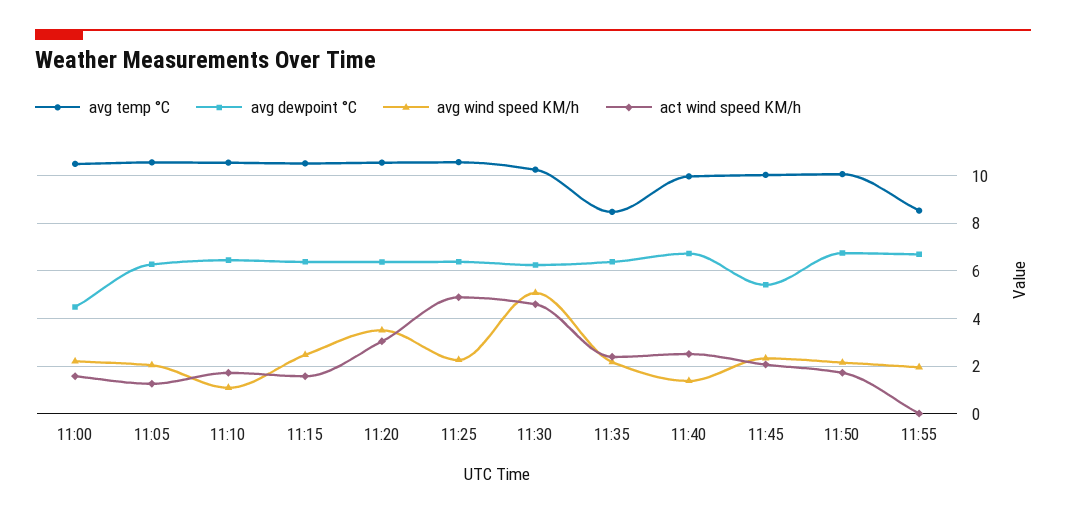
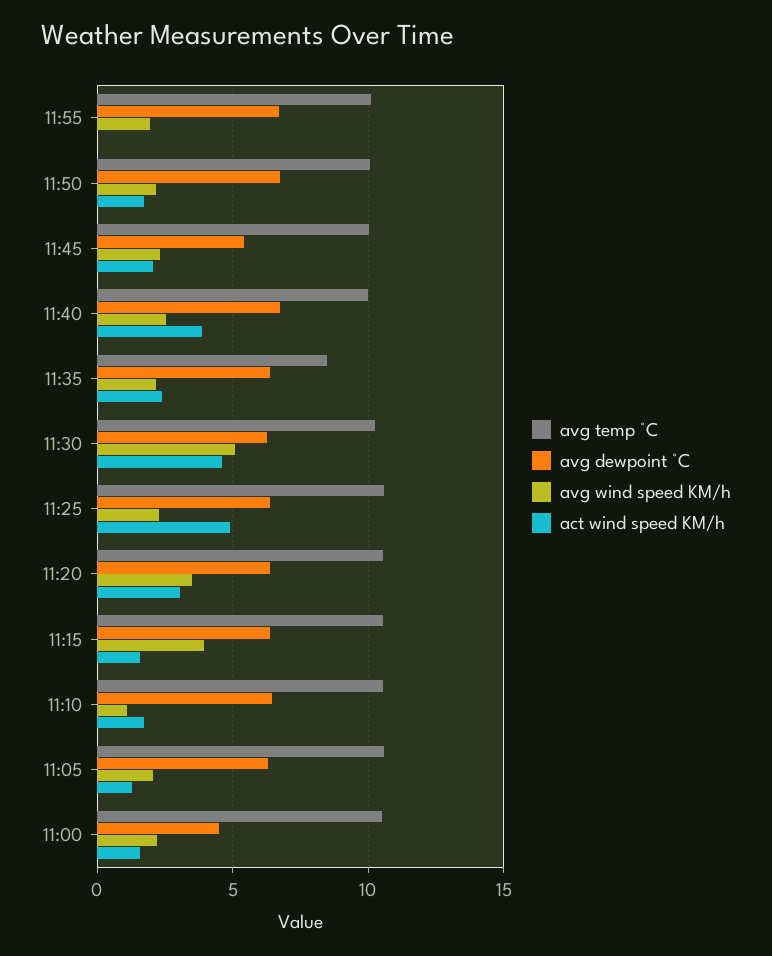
  {
    "avg temp °C": {
      "11:00": 10.5,
      "11:05": 10.5,
      "11:10": 10.5,
      "11:15": 10.5,
      "11:20": 10.5,
      "11:25": 10.5,
      "11:30": 10.5,
      "11:35": 8.5,
      "11:40": 10,
      "11:45": 10,
      "11:50": 10,
-     "11:55": 8.5
+     "11:55": 10
    },
    "avg dewpoint °C": {
      "11:00": 4.5,
      "11:05": 6.5,
      "11:10": 6.5,
      "11:15": 6.5,
      "11:20": 6.5,
      "11:25": 6.5,
      "11:30": 6.5,
      "11:35": 6.5,
      "11:40": 6.5,
      "11:45": 5.5,
      "11:50": 7,
      "11:55": 6.5
    },
    "avg wind speed KM/h": {
      "11:00": 2,
      "11:05": 2,
      "11:10": 1,
-     "11:15": 2.5,
+     "11:15": 4,
      "11:20": 3.5,
      "11:25": 2.5,
      "11:30": 5,
      "11:35": 2,
-     "11:40": 1.5,
+     "11:40": 2.5,
      "11:45": 2.5,
      "11:50": 2,
      "11:55": 2
    },
    "act wind speed KM/h": {
      "11:00": 1.5,
      "11:05": 1.5,
      "11:10": 1.5,
      "11:15": 1.5,
      "11:20": 3,
      "11:25": 5,
      "11:30": 4.5,
      "11:35": 2.5,
-     "11:40": 2.5,
+     "11:40": 4,
      "11:45": 2,
      "11:50": 1.5,
      "11:55": 0
    }
  }

